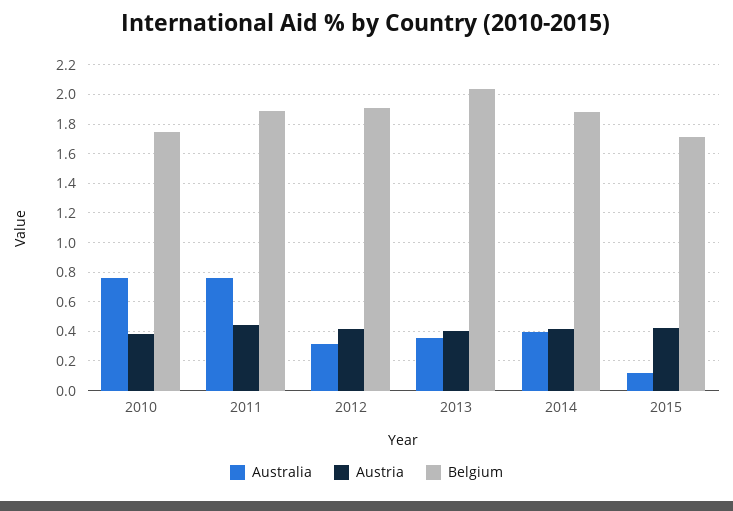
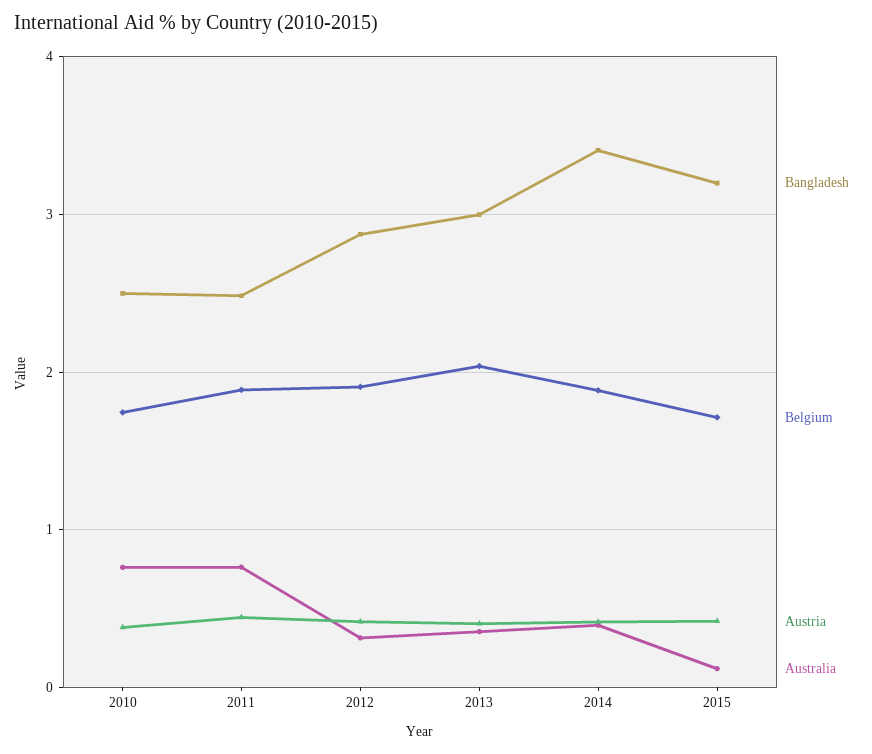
  {
    "Australia": {
      "2010": 0.75,
      "2011": 0.75,
      "2012": 0.3,
      "2013": 0.35,
      "2014": 0.4,
      "2015": 0.1
    },
    "Austria": {
      "2010": 0.4,
      "2011": 0.45,
      "2012": 0.4,
      "2013": 0.4,
      "2014": 0.4,
      "2015": 0.4
    },
    "Belgium": {
      "2010": 1.75,
      "2011": 1.9,
      "2012": 1.9,
      "2013": 2.05,
      "2014": 1.9,
      "2015": 1.7
-   }
+   },
+   "Bangladesh": {
+     "2010": 2.5,
+     "2011": 2.5,
+     "2012": 2.9,
+     "2013": 3,
+     "2014": 3.4,
+     "2015": 3.2
+   }
  }

